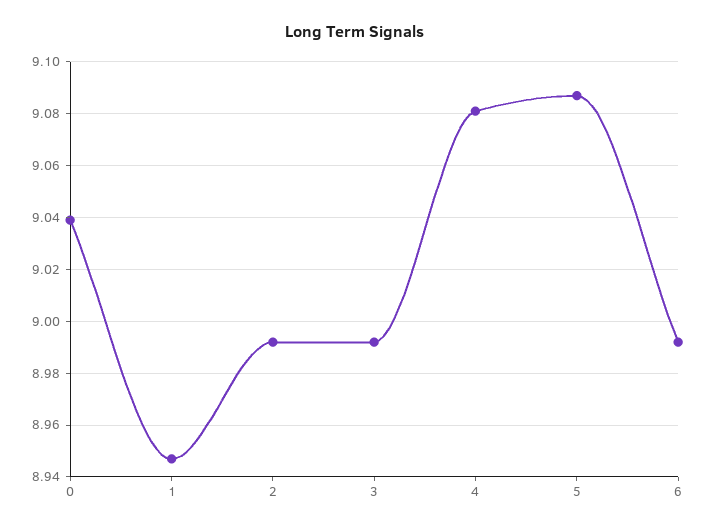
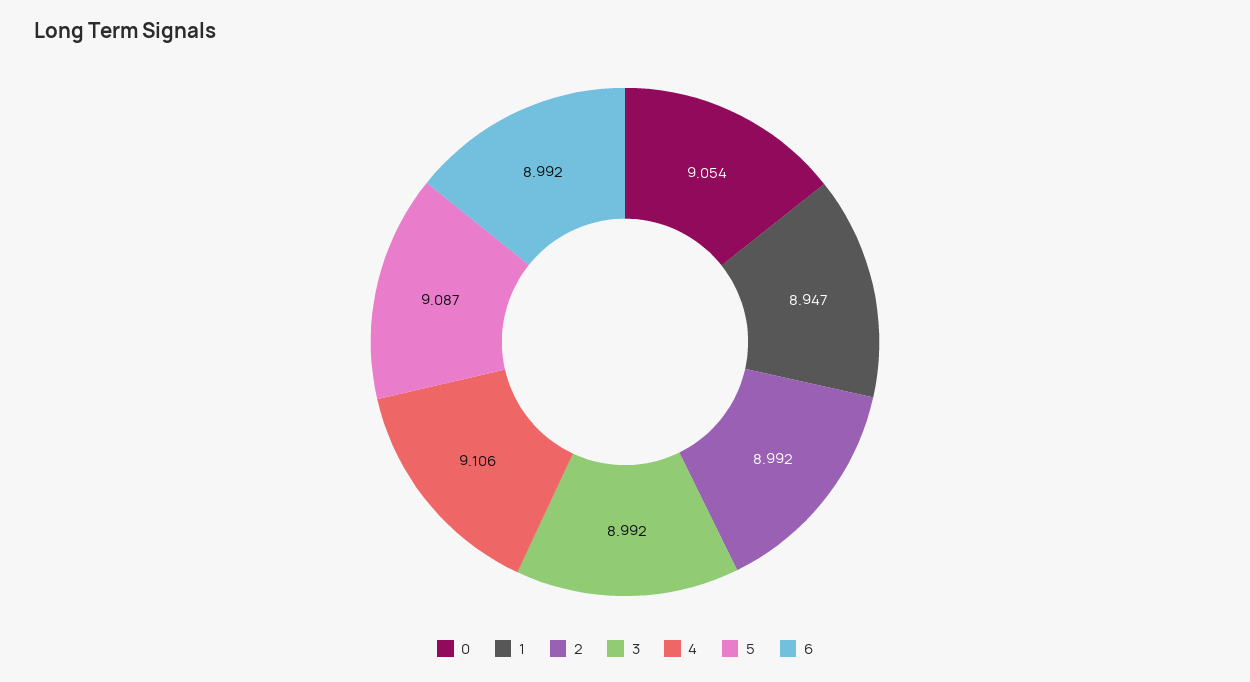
  {
-   "0": 9.04,
+   "0": 9.054,
    "1": 8.947,
    "2": 8.992,
    "3": 8.992,
-   "4": 9.08,
+   "4": 9.106,
    "5": 9.087,
    "6": 8.992
  }

